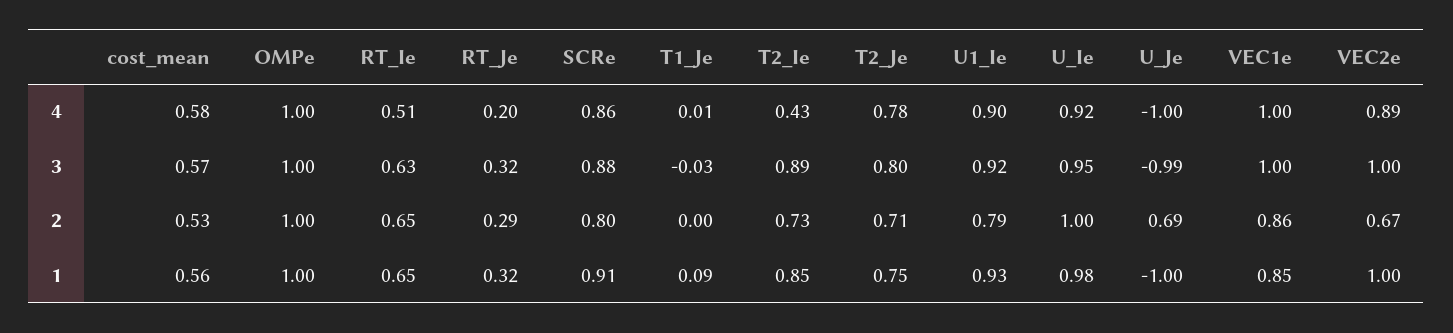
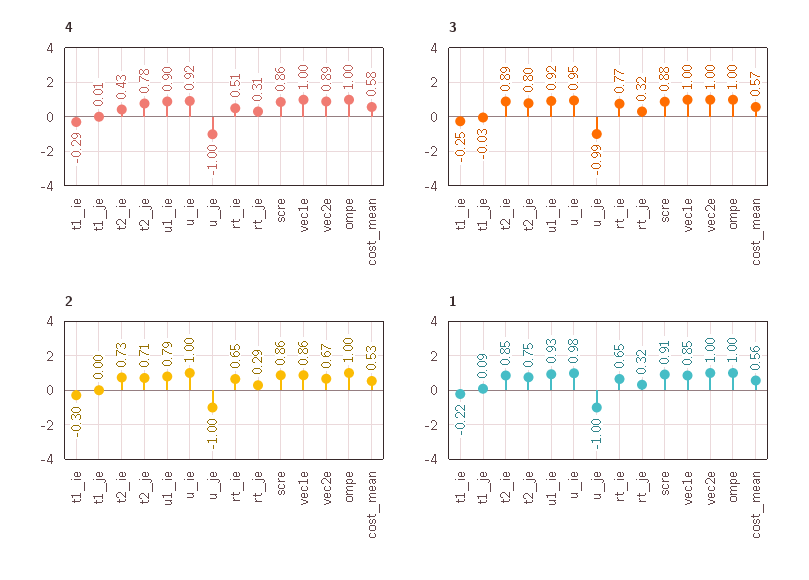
  {
    "4": {
      "cost_mean": 0.58,
      "OMPe": 1,
      "RT_Ie": 0.51,
-     "RT_Je": 0.2,
+     "RT_Je": 0.31,
      "SCRe": 0.86,
      "T1_Je": 0.01,
      "T2_Ie": 0.43,
      "T2_Je": 0.78,
      "U1_Ie": 0.9,
      "U_Ie": 0.92,
      "U_Je": -1,
      "VEC1e": 1,
-     "VEC2e": 0.89
+     "VEC2e": 0.89,
+     "t1_ie": -0.29
    },
    "3": {
      "cost_mean": 0.57,
      "OMPe": 1,
-     "RT_Ie": 0.63,
+     "RT_Ie": 0.77,
      "RT_Je": 0.32,
      "SCRe": 0.88,
      "T1_Je": -0.03,
      "T2_Ie": 0.89,
      "T2_Je": 0.8,
      "U1_Ie": 0.92,
      "U_Ie": 0.95,
      "U_Je": -0.99,
      "VEC1e": 1,
-     "VEC2e": 1
+     "VEC2e": 1,
+     "t1_ie": -0.25
    },
    "2": {
      "cost_mean": 0.53,
      "OMPe": 1,
      "RT_Ie": 0.65,
      "RT_Je": 0.29,
-     "SCRe": 0.8,
+     "SCRe": 0.86,
      "T1_Je": 0,
      "T2_Ie": 0.73,
      "T2_Je": 0.71,
      "U1_Ie": 0.79,
      "U_Ie": 1,
-     "U_Je": 0.69,
+     "U_Je": -1,
      "VEC1e": 0.86,
-     "VEC2e": 0.67
+     "VEC2e": 0.67,
+     "t1_ie": -0.3
    },
    "1": {
      "cost_mean": 0.56,
      "OMPe": 1,
      "RT_Ie": 0.65,
      "RT_Je": 0.32,
      "SCRe": 0.91,
      "T1_Je": 0.09,
      "T2_Ie": 0.85,
      "T2_Je": 0.75,
      "U1_Ie": 0.93,
      "U_Ie": 0.98,
      "U_Je": -1,
      "VEC1e": 0.85,
-     "VEC2e": 1
+     "VEC2e": 1,
+     "t1_ie": -0.22
    }
  }

